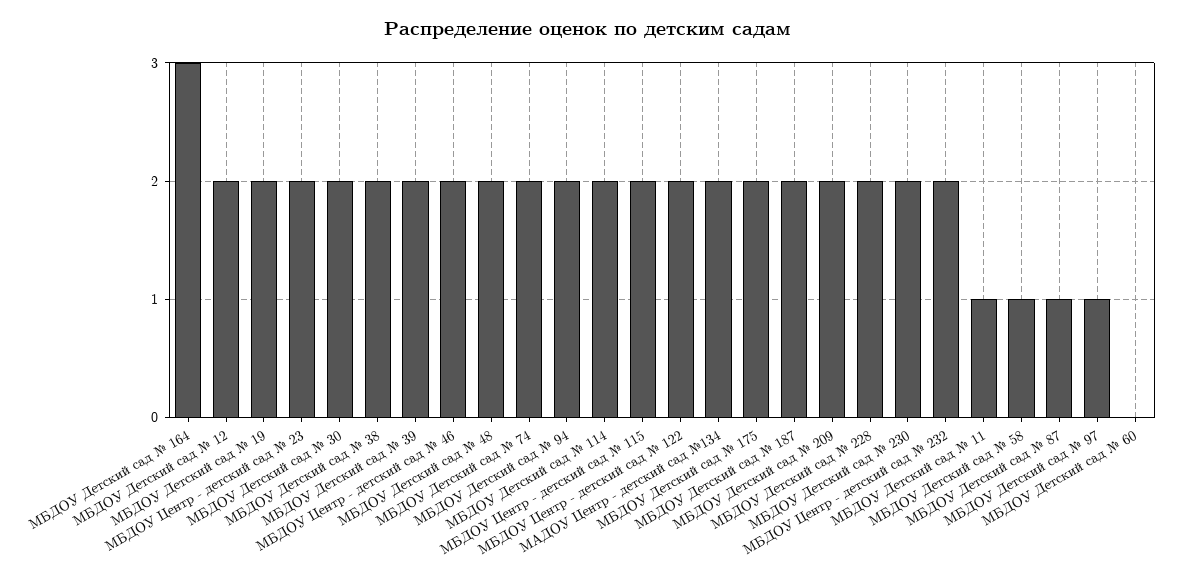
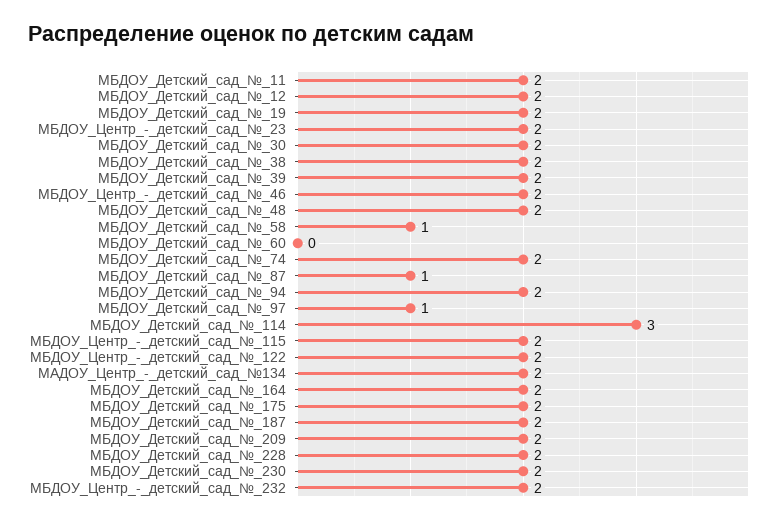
  {
-   "МБДОУ Детский сад № 164": 3,
+   "МБДОУ Детский сад № 164": 2,
    "МБДОУ Детский сад № 12": 2,
    "МБДОУ Детский сад № 19": 2,
    "МБДОУ Центр - детский сад № 23": 2,
    "МБДОУ Детский сад № 30": 2,
    "МБДОУ Детский сад № 38": 2,
    "МБДОУ Детский сад № 39": 2,
    "МБДОУ Центр - детский сад № 46": 2,
    "МБДОУ Детский сад № 48": 2,
    "МБДОУ Детский сад № 74": 2,
    "МБДОУ Детский сад № 94": 2,
-   "МБДОУ Детский сад № 114": 2,
+   "МБДОУ Детский сад № 114": 3,
    "МБДОУ Центр - детский сад № 115": 2,
    "МБДОУ Центр - детский сад № 122": 2,
    "МАДОУ Центр - детский сад №134": 2,
    "МБДОУ Детский сад № 175": 2,
    "МБДОУ Детский сад № 187": 2,
    "МБДОУ Детский сад № 209": 2,
    "МБДОУ Детский сад № 228": 2,
    "МБДОУ Детский сад № 230": 2,
    "МБДОУ Центр - детский сад № 232": 2,
-   "МБДОУ Детский сад № 11": 1,
+   "МБДОУ Детский сад № 11": 2,
    "МБДОУ Детский сад № 58": 1,
    "МБДОУ Детский сад № 87": 1,
    "МБДОУ Детский сад № 97": 1,
    "МБДОУ Детский сад № 60": 0
  }

